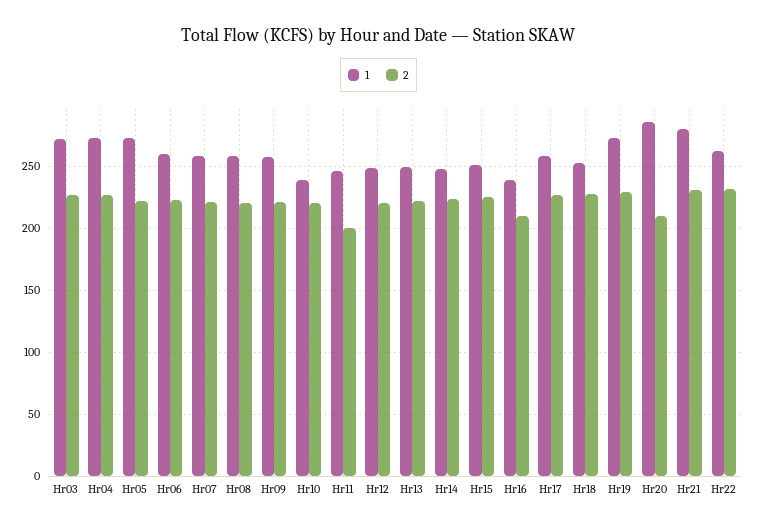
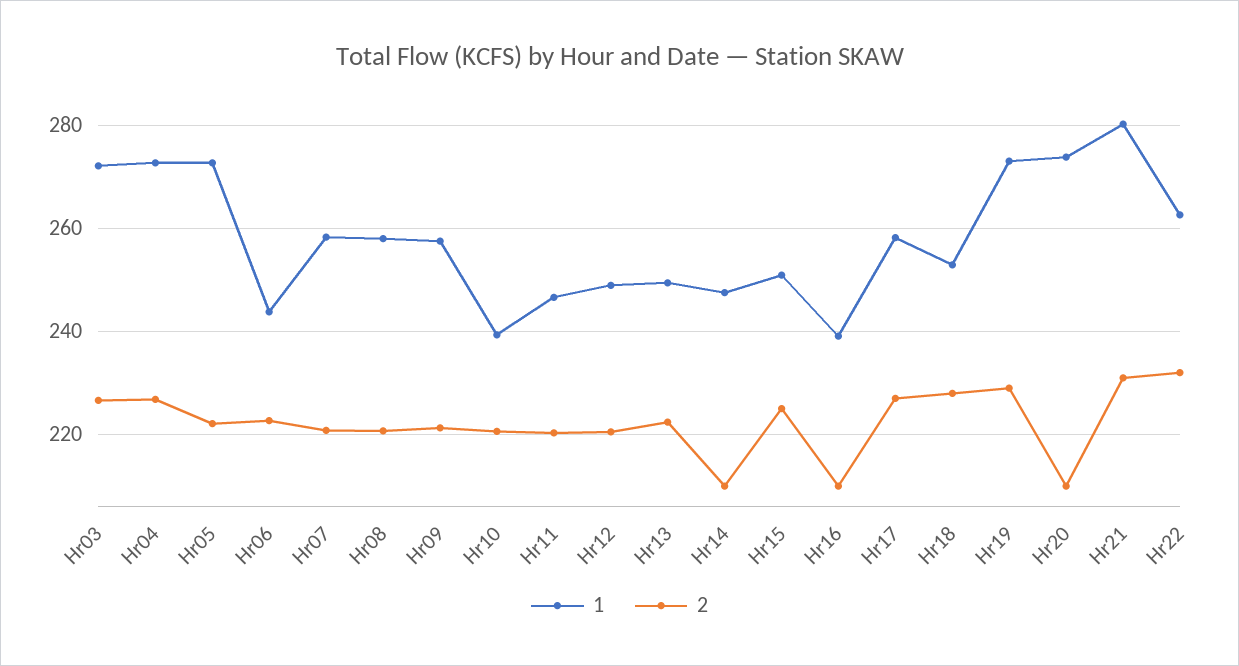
  {
    "1": {
      "Hr03": 272,
      "Hr04": 272,
      "Hr05": 272,
-     "Hr06": 260,
+     "Hr06": 244,
      "Hr07": 258,
      "Hr08": 258,
      "Hr09": 258,
      "Hr10": 240,
      "Hr11": 246,
      "Hr12": 248,
      "Hr13": 250,
      "Hr14": 248,
      "Hr15": 250,
      "Hr16": 240,
      "Hr17": 258,
      "Hr18": 252,
      "Hr19": 274,
-     "Hr20": 285,
+     "Hr20": 274,
      "Hr21": 280,
      "Hr22": 262
    },
    "2": {
      "Hr03": 226,
      "Hr04": 226,
      "Hr05": 222,
      "Hr06": 222,
      "Hr07": 220,
      "Hr08": 220,
      "Hr09": 222,
      "Hr10": 220,
-     "Hr11": 200,
+     "Hr11": 220,
      "Hr12": 220,
      "Hr13": 222,
-     "Hr14": 225,
+     "Hr14": 210,
      "Hr15": 226,
      "Hr16": 210,
      "Hr17": 228,
      "Hr18": 228,
      "Hr19": 230,
      "Hr20": 210,
      "Hr21": 232,
      "Hr22": 232
    }
  }

